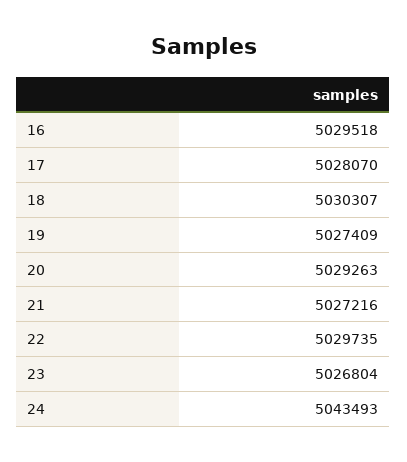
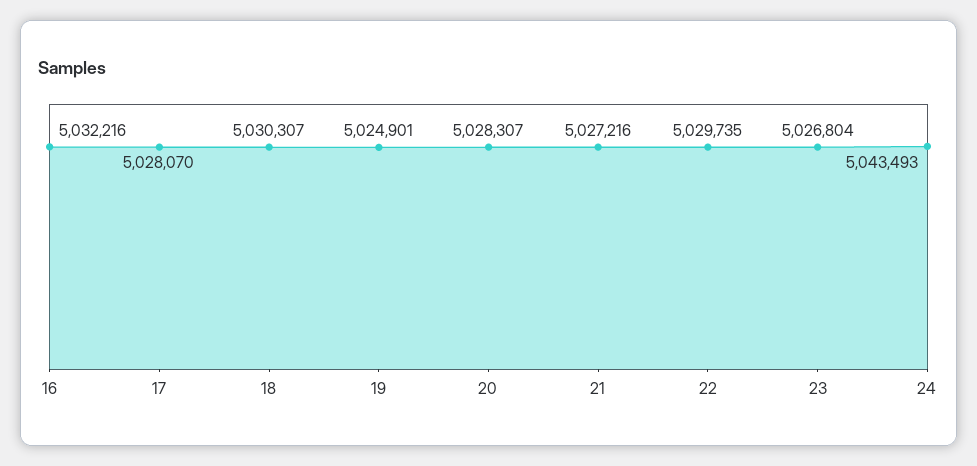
  {
-   "16": 5029518,
+   "16": 5032216,
    "17": 5028070,
    "18": 5030307,
-   "19": 5027409,
+   "19": 5024901,
-   "20": 5029263,
+   "20": 5028307,
    "21": 5027216,
    "22": 5029735,
    "23": 5026804,
    "24": 5043493
  }

